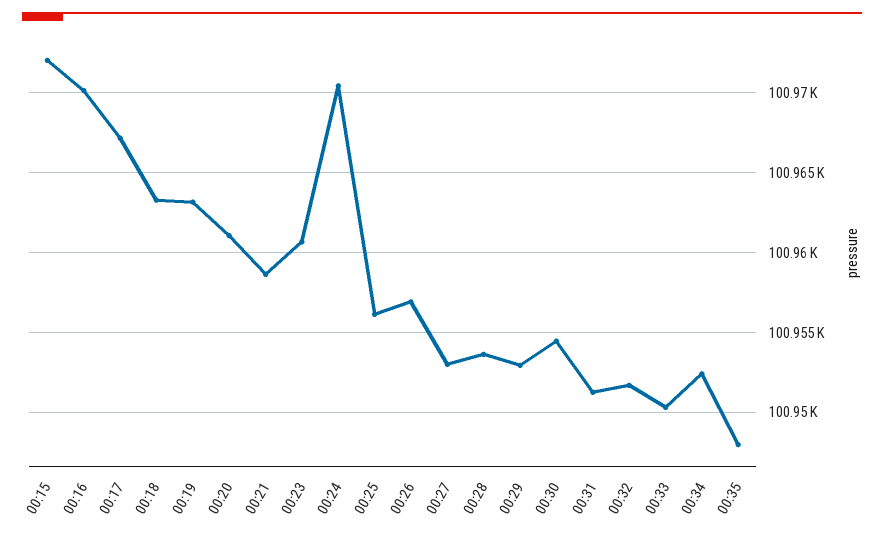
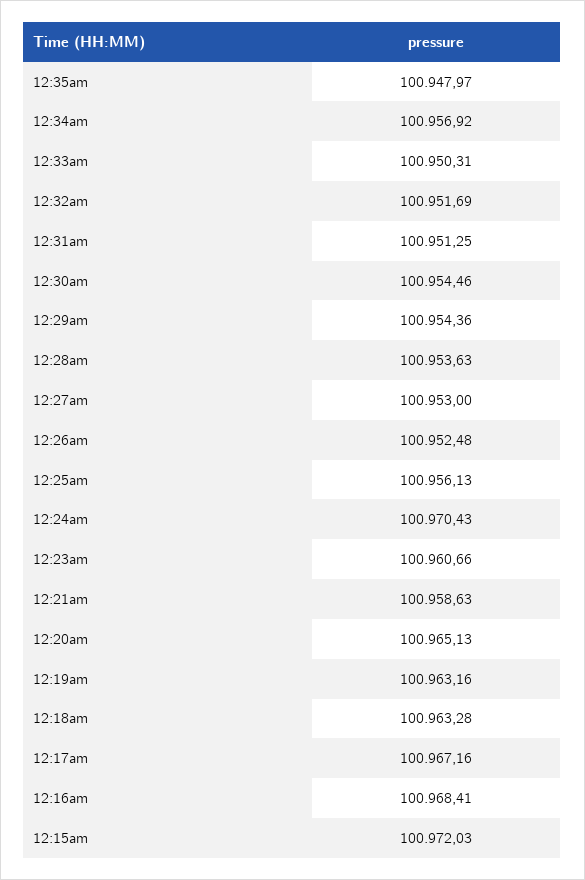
  {
    "00:15": 100972.03,
-   "00:16": 100970,
+   "00:16": 100968.41,
    "00:17": 100967.16,
    "00:18": 100963.28,
    "00:19": 100963.16,
-   "00:20": 100961,
+   "00:20": 100965.13,
    "00:21": 100958.63,
    "00:23": 100960.66,
    "00:24": 100970.43,
    "00:25": 100956.13,
-   "00:26": 100957,
+   "00:26": 100952.48,
    "00:27": 100953,
    "00:28": 100953.63,
-   "00:29": 100953,
+   "00:29": 100954.36,
    "00:30": 100954.46,
    "00:31": 100951.25,
    "00:32": 100951.69,
    "00:33": 100950.31,
-   "00:34": 100952.5,
+   "00:34": 100956.92,
    "00:35": 100947.97
  }

